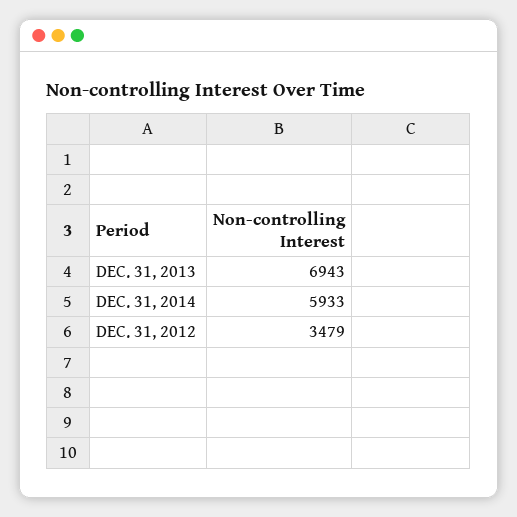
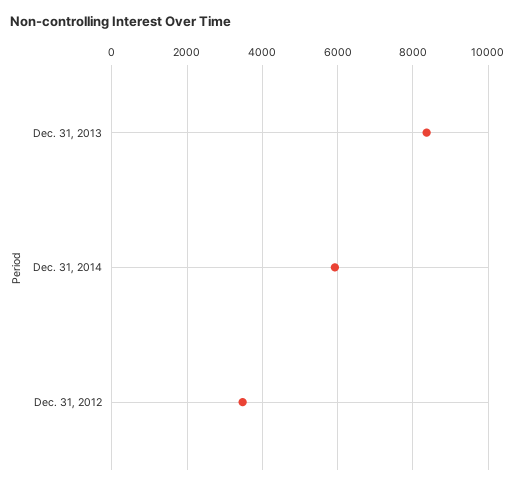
  {
-   "DEC. 31, 2013": 6943,
+   "DEC. 31, 2013": 8400,
    "DEC. 31, 2014": 5933,
    "DEC. 31, 2012": 3479
  }

